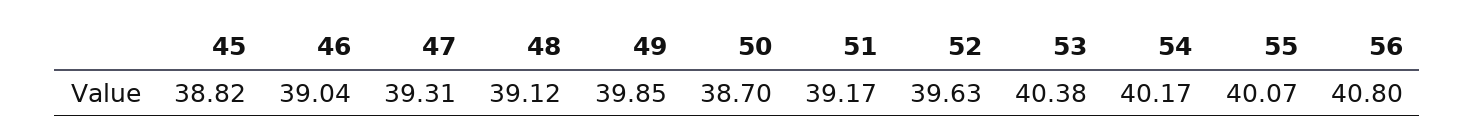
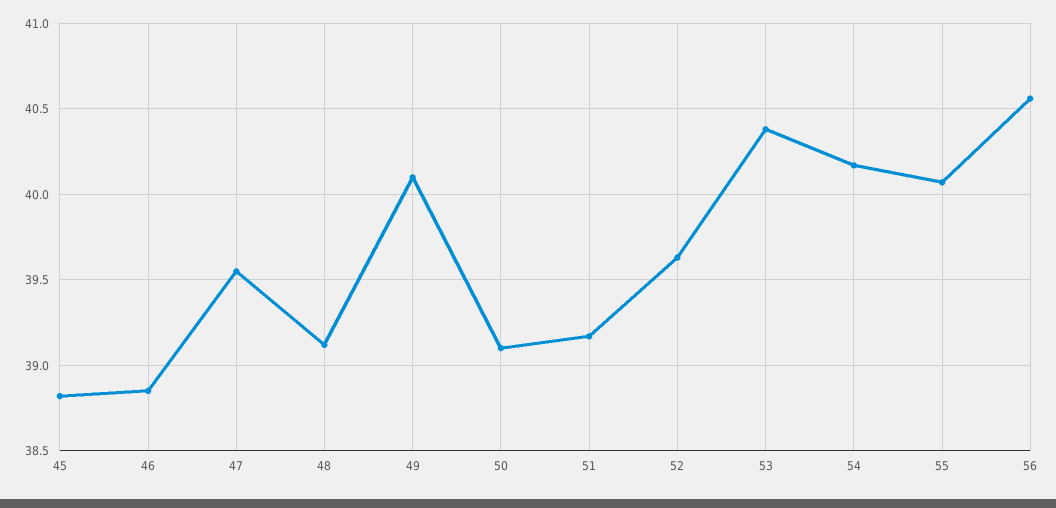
  {
    "45": 38.82,
-   "46": 39.04,
+   "46": 38.85,
-   "47": 39.31,
+   "47": 39.55,
    "48": 39.12,
-   "49": 39.85,
+   "49": 40.1,
-   "50": 38.7,
+   "50": 39.1,
    "51": 39.17,
    "52": 39.63,
    "53": 40.38,
    "54": 40.17,
    "55": 40.07,
-   "56": 40.8
+   "56": 40.55
  }

